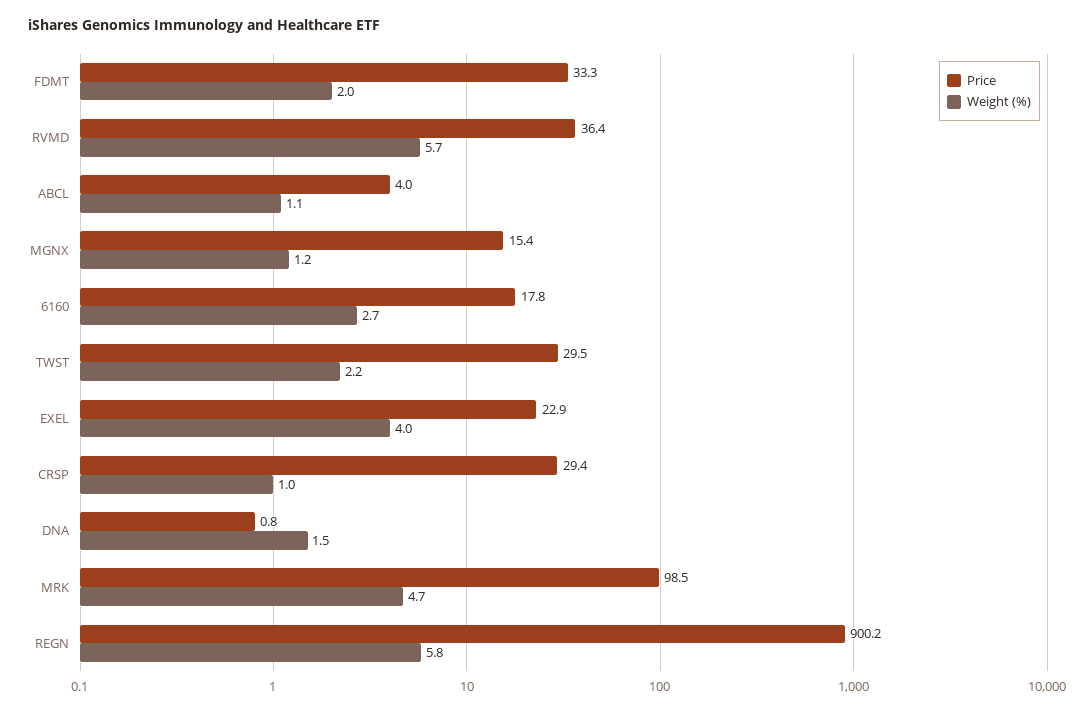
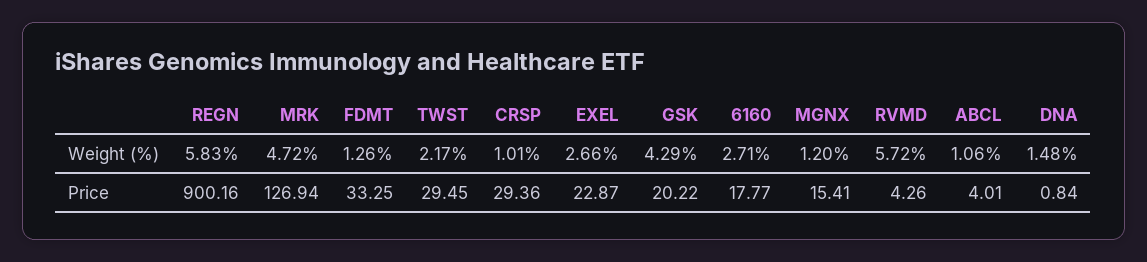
  {
    "Price": {
      "FDMT": 33.25,
-     "RVMD": 36.4,
+     "RVMD": 4.26,
      "ABCL": 4.01,
      "MGNX": 15.41,
      "6160": 17.77,
      "TWST": 29.45,
      "EXEL": 22.87,
      "CRSP": 29.36,
      "DNA": 0.84,
-     "MRK": 98.5,
+     "MRK": 126.94,
-     "REGN": 900.16
+     "REGN": 900.16,
+     "GSK": 20.22
    },
    "Weight (%)": {
-     "FDMT": 2,
+     "FDMT": 1.26,
      "RVMD": 5.72,
      "ABCL": 1.06,
      "MGNX": 1.2,
      "6160": 2.71,
      "TWST": 2.17,
-     "EXEL": 4,
+     "EXEL": 2.66,
      "CRSP": 1.01,
      "DNA": 1.48,
      "MRK": 4.72,
-     "REGN": 5.83
+     "REGN": 5.83,
+     "GSK": 4.29
    }
  }

